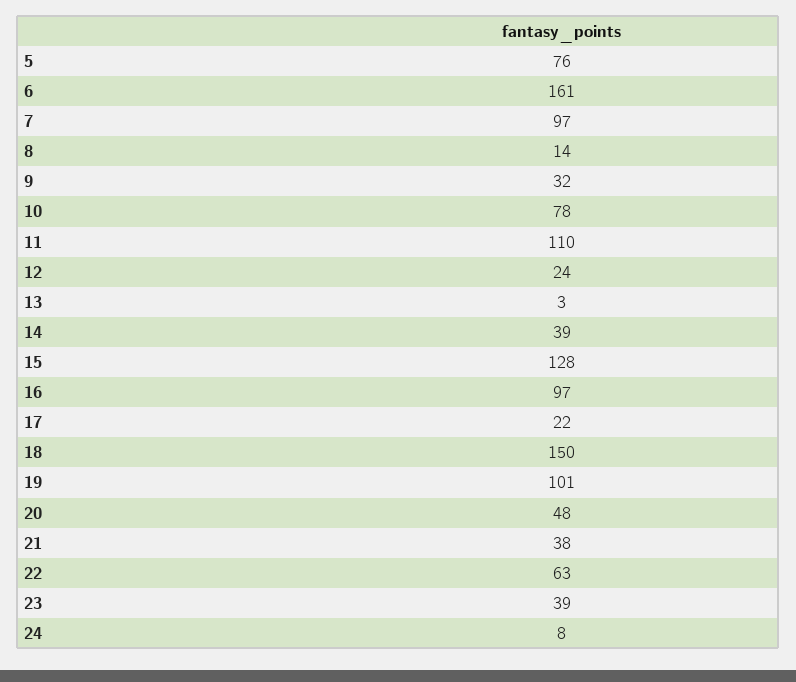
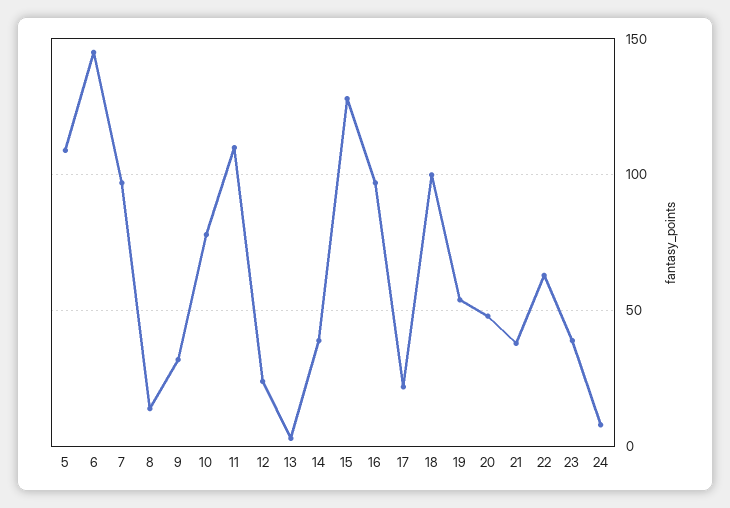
  {
-   "5": 76,
+   "5": 110,
-   "6": 161,
+   "6": 145,
    "7": 97,
    "8": 14,
    "9": 32,
    "10": 78,
    "11": 110,
    "12": 24,
    "13": 3,
    "14": 39,
    "15": 128,
    "16": 97,
    "17": 22,
-   "18": 150,
+   "18": 100,
-   "19": 101,
+   "19": 55,
    "20": 48,
    "21": 38,
    "22": 63,
    "23": 39,
    "24": 8
  }

